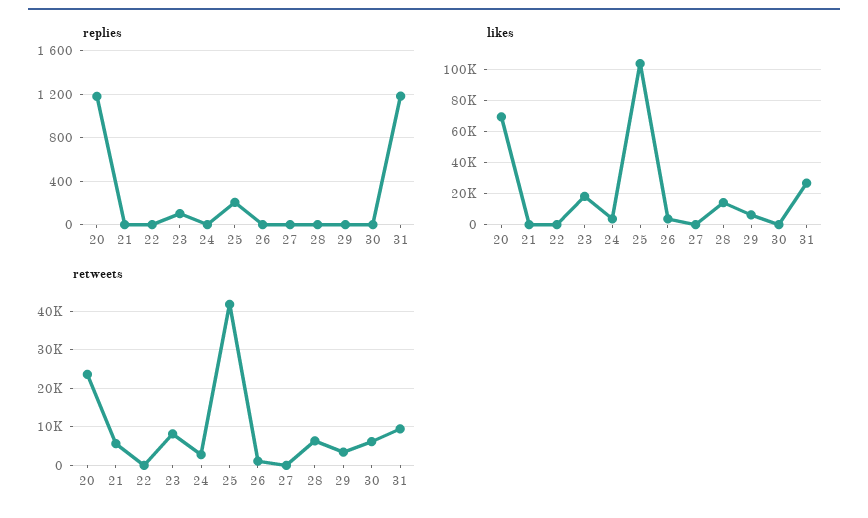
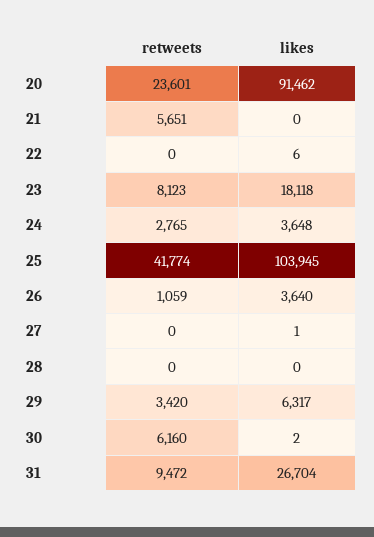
  {
-   "replies": {
-     "20": 1200,
-     "21": 0,
-     "22": 0,
-     "23": 100,
-     "24": 0,
-     "25": 200,
-     "26": 0,
-     "27": 0,
-     "28": 0,
-     "29": 0,
-     "30": 0,
-     "31": 1200
-   },
    "likes": {
-     "20": 70000,
+     "20": 91462,
      "21": 0,
      "22": 6,
      "23": 18118,
      "24": 3648,
      "25": 103945,
      "26": 3640,
      "27": 1,
-     "28": 15000,
+     "28": 0,
      "29": 6317,
      "30": 2,
      "31": 26704
    },
    "retweets": {
      "20": 23601,
      "21": 5651,
      "22": 0,
      "23": 8123,
      "24": 2765,
      "25": 41774,
      "26": 1059,
      "27": 0,
-     "28": 6000,
+     "28": 0,
      "29": 3420,
      "30": 6160,
      "31": 9472
    }
  }

